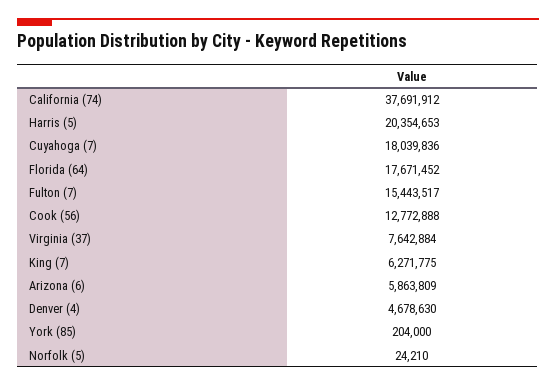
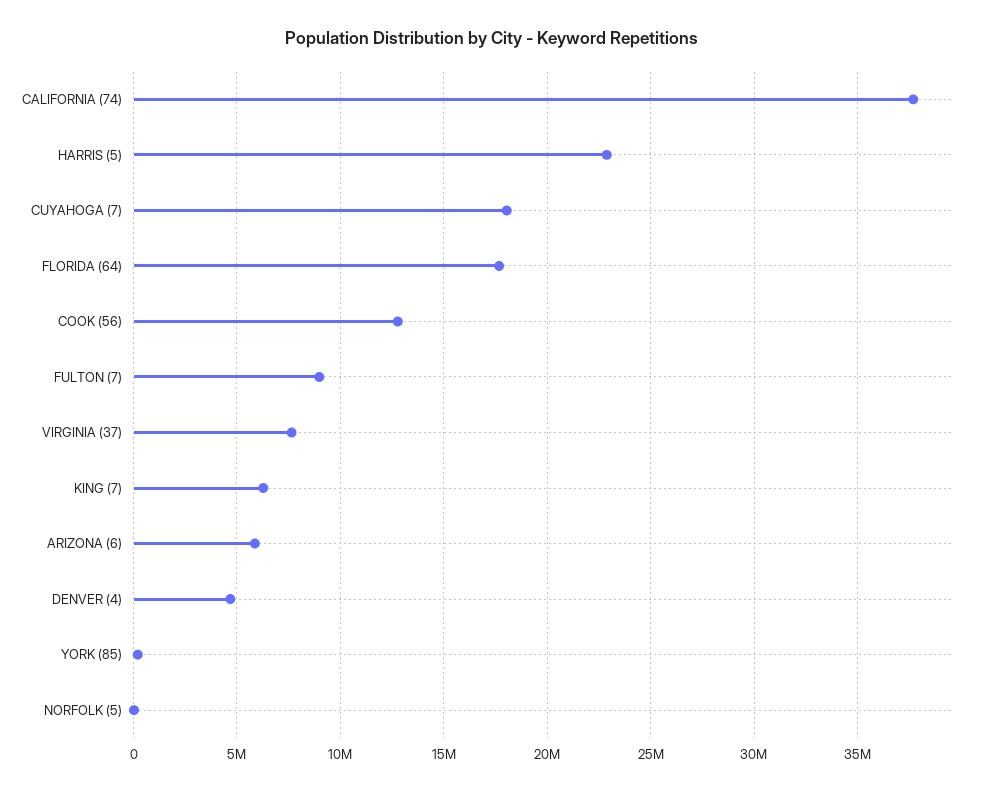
  {
    "California (74)": 37691912,
-   "Harris (5)": 20354653,
+   "Harris (5)": 23000000,
    "Cuyahoga (7)": 18039836,
    "Florida (64)": 17671452,
-   "Fulton (7)": 15443517,
+   "Fulton (7)": 9000000,
    "Cook (56)": 12772888,
    "Virginia (37)": 7642884,
    "King (7)": 6271775,
    "Arizona (6)": 5863809,
    "Denver (4)": 4678630,
    "York (85)": 204000,
    "Norfolk (5)": 24210
  }

